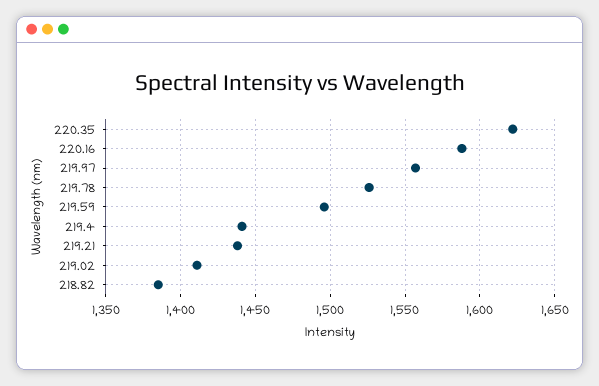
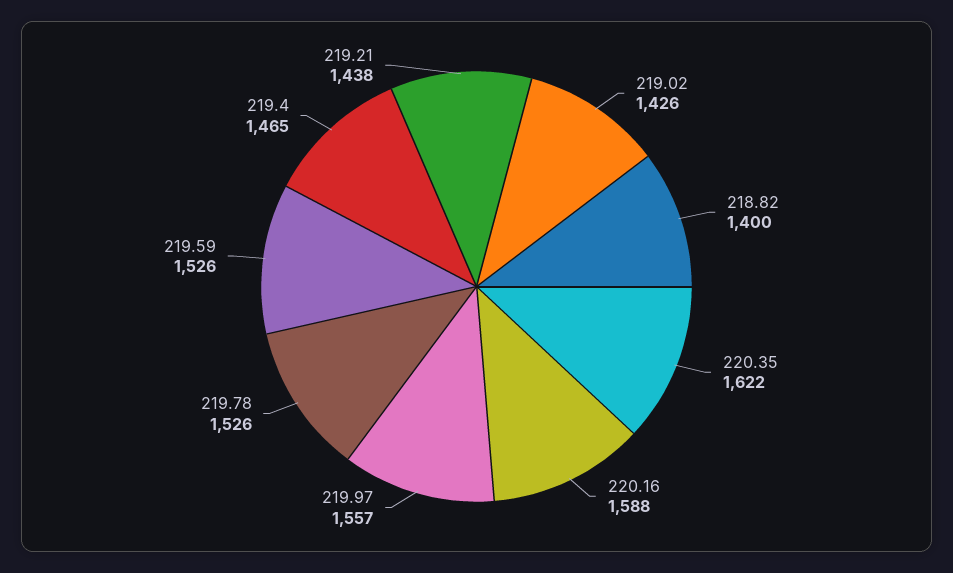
  {
    "220.35": 1622,
    "220.16": 1588,
    "219.97": 1557,
    "219.78": 1526,
-   "219.59": 1495,
+   "219.59": 1526,
-   "219.4": 1440,
+   "219.4": 1465,
    "219.21": 1438,
-   "219.02": 1410,
+   "219.02": 1426,
-   "218.82": 1385
+   "218.82": 1400
  }

